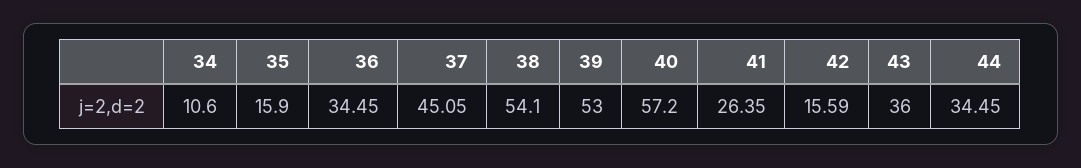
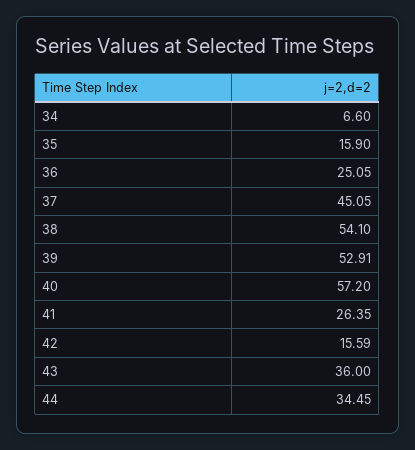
  {
-   "34": 10.6,
+   "34": 6.6,
    "35": 15.9,
-   "36": 34.45,
+   "36": 25.05,
    "37": 45.05,
    "38": 54.1,
-   "39": 53,
+   "39": 52.91,
    "40": 57.2,
    "41": 26.35,
    "42": 15.59,
    "43": 36,
    "44": 34.45
  }

